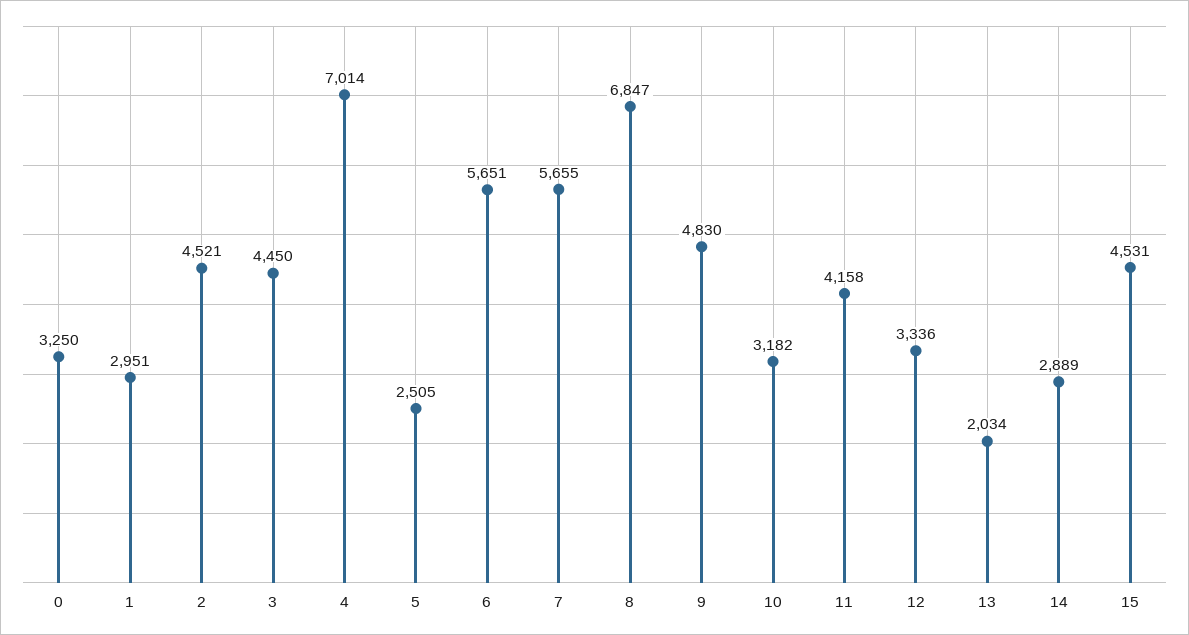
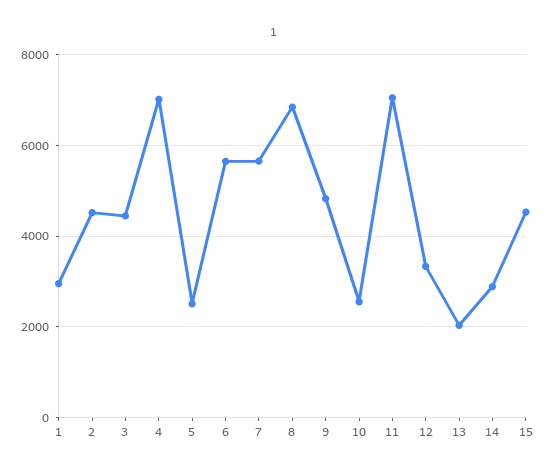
  {
-   "0": 3250,
    "1": 2951,
    "2": 4521,
    "3": 4450,
    "4": 7014,
    "5": 2505,
    "6": 5651,
    "7": 5655,
    "8": 6847,
    "9": 4830,
-   "10": 3182,
+   "10": 2600,
-   "11": 4158,
+   "11": 7000,
    "12": 3336,
    "13": 2034,
    "14": 2889,
    "15": 4531
  }

